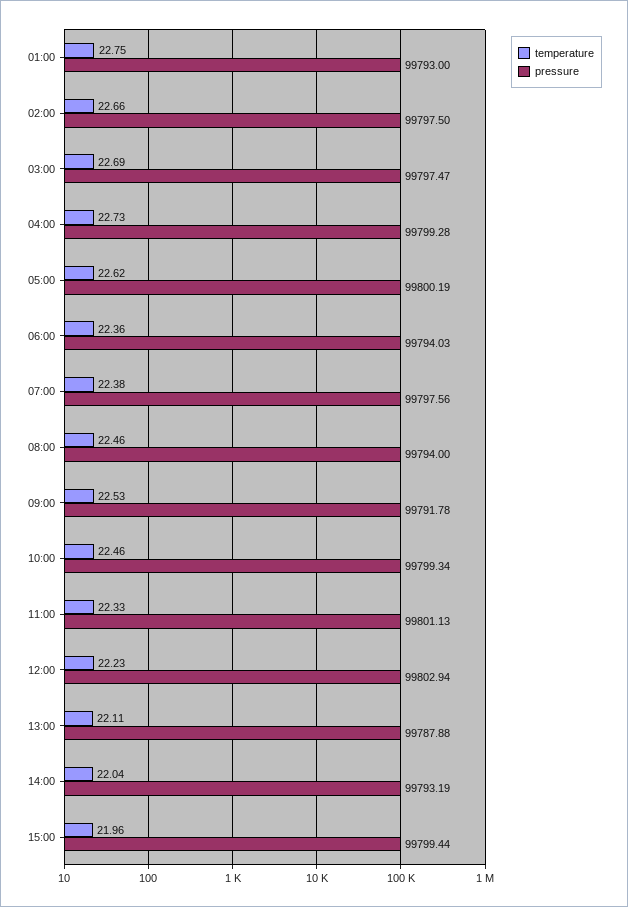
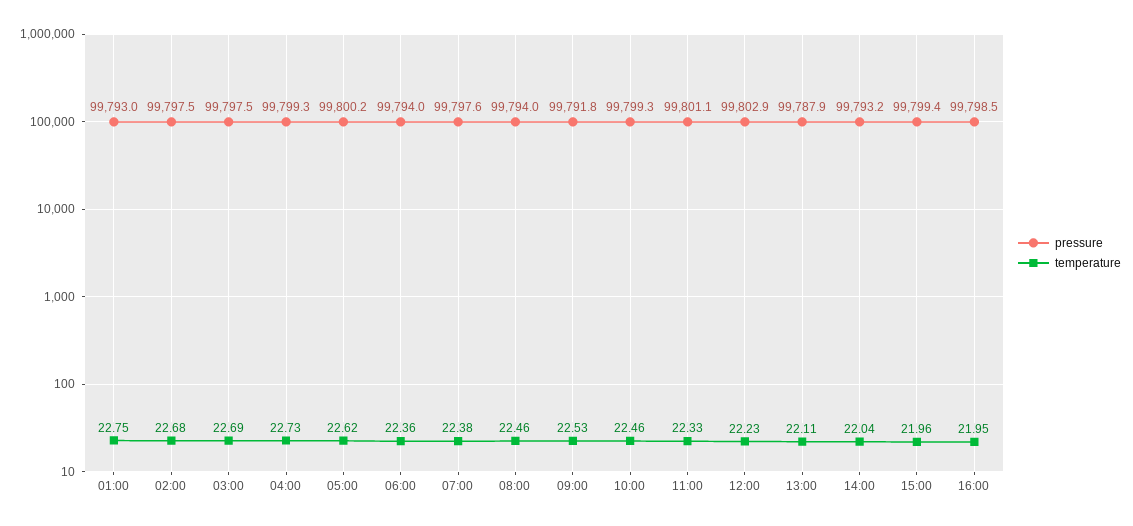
  {
    "temperature": {
      "01:00": 22.75,
-     "02:00": 22.66,
+     "02:00": 22.68,
      "03:00": 22.69,
      "04:00": 22.73,
      "05:00": 22.62,
      "06:00": 22.36,
      "07:00": 22.38,
      "08:00": 22.46,
      "09:00": 22.53,
      "10:00": 22.46,
      "11:00": 22.33,
      "12:00": 22.23,
      "13:00": 22.11,
      "14:00": 22.04,
-     "15:00": 21.96
+     "15:00": 21.96,
+     "16:00": 21.95
    },
    "pressure": {
      "01:00": 99793,
      "02:00": 99797.5,
      "03:00": 99797.47,
      "04:00": 99799.28,
      "05:00": 99800.19,
      "06:00": 99794.03,
      "07:00": 99797.56,
      "08:00": 99794,
      "09:00": 99791.78,
      "10:00": 99799.34,
      "11:00": 99801.13,
      "12:00": 99802.94,
      "13:00": 99787.88,
      "14:00": 99793.19,
-     "15:00": 99799.44
+     "15:00": 99799.44,
+     "16:00": 99798.5
    }
  }

